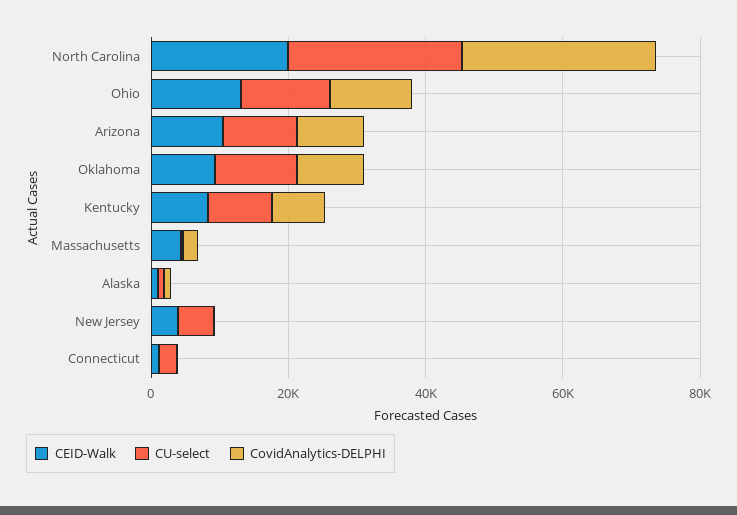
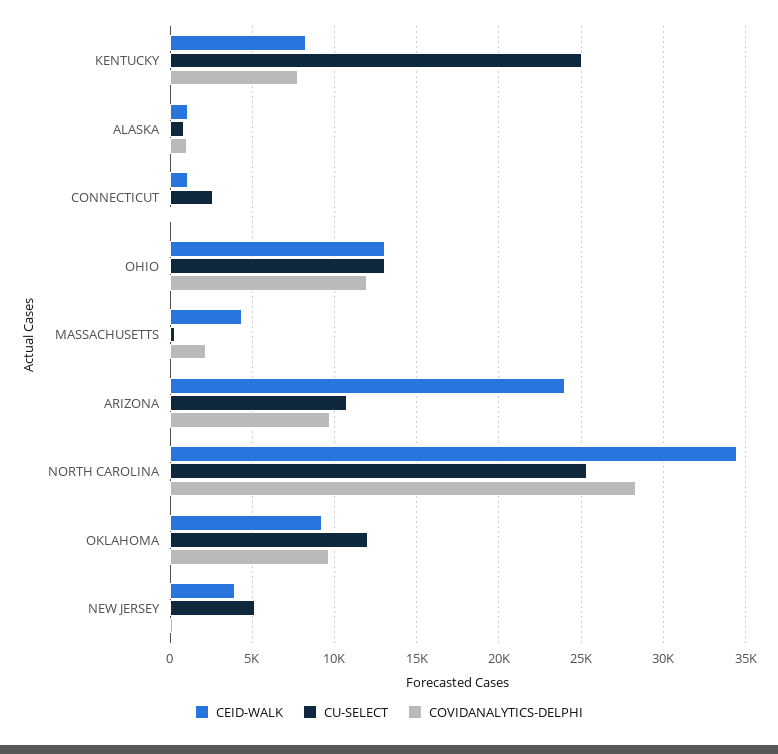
  {
    "CEID-Walk": {
-     "North Carolina": 20000,
+     "North Carolina": 34500,
      "Ohio": 13000,
-     "Arizona": 10000,
+     "Arizona": 24000,
      "Oklahoma": 9500,
      "Kentucky": 8500,
      "Massachusetts": 4500,
      "Alaska": 1000,
      "New Jersey": 4000,
      "Connecticut": 1000
    },
    "CU-select": {
      "North Carolina": 25500,
      "Ohio": 13000,
      "Arizona": 11000,
      "Oklahoma": 12000,
-     "Kentucky": 10000,
+     "Kentucky": 25000,
      "Massachusetts": 500,
      "Alaska": 1000,
      "New Jersey": 5000,
      "Connecticut": 2500
    },
    "CovidAnalytics-DELPHI": {
      "North Carolina": 28500,
      "Ohio": 12000,
      "Arizona": 10000,
      "Oklahoma": 9500,
      "Kentucky": 8000,
      "Massachusetts": 2000,
      "Alaska": 1000,
      "New Jersey": 0,
      "Connecticut": 0
    }
  }

